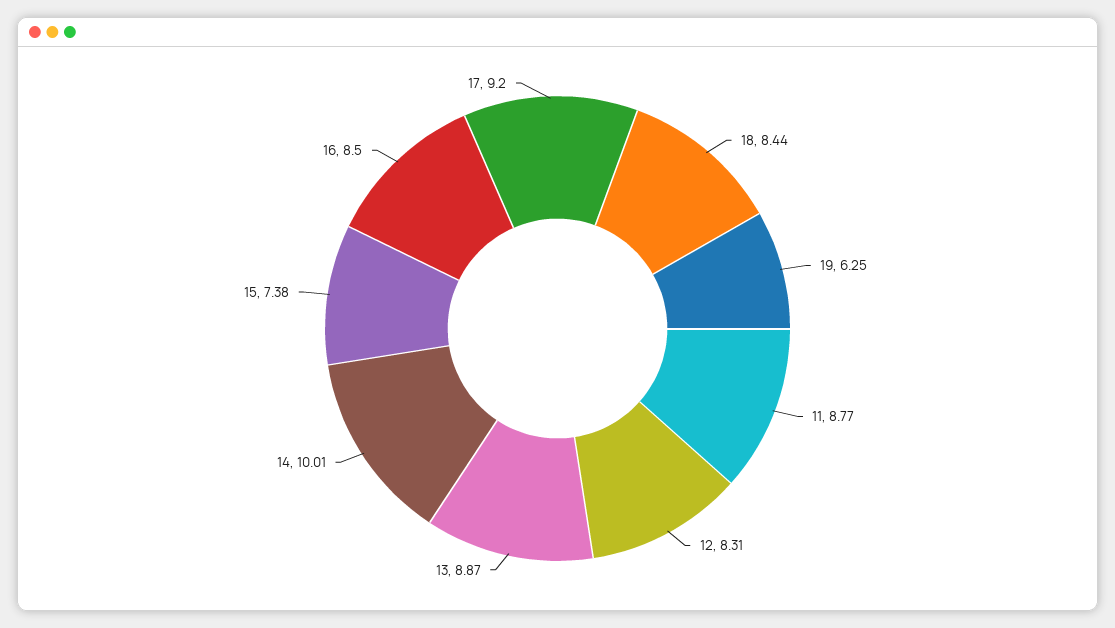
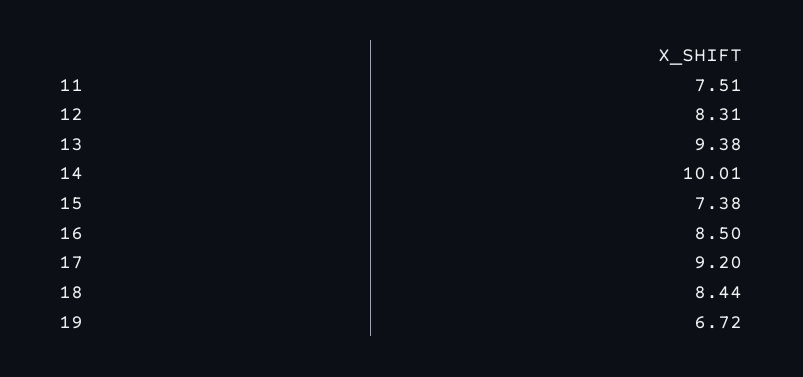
  {
    "18": 8.44,
-   "19": 6.25,
+   "19": 6.72,
-   "11": 8.77,
+   "11": 7.51,
    "12": 8.31,
-   "13": 8.87,
+   "13": 9.38,
    "14": 10.01,
    "15": 7.38,
    "16": 8.5,
    "17": 9.2
  }

